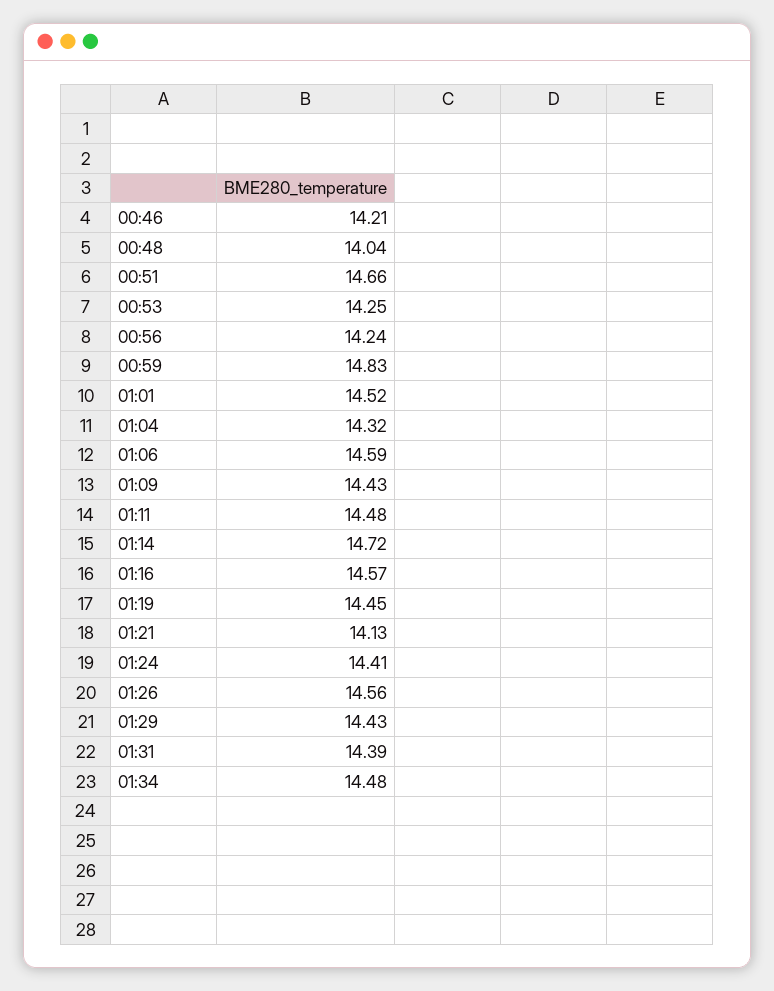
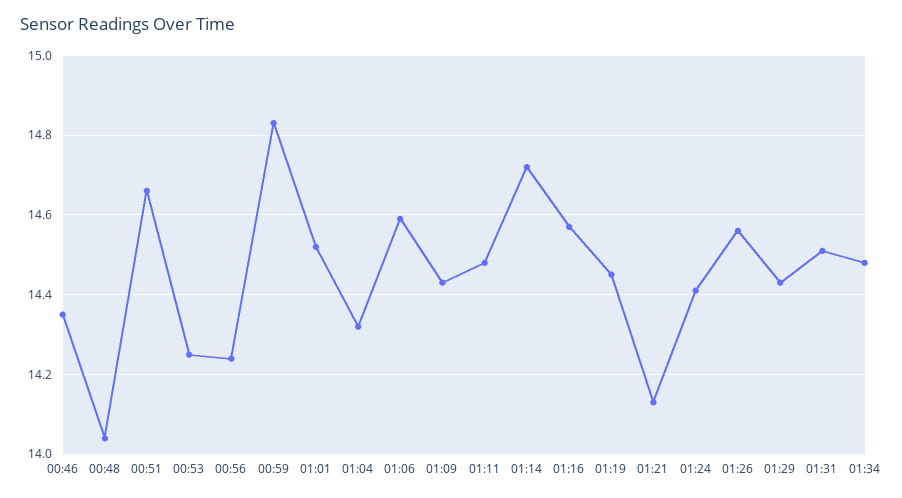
  {
-   "00:46": 14.21,
+   "00:46": 14.35,
    "00:48": 14.04,
    "00:51": 14.66,
    "00:53": 14.25,
    "00:56": 14.24,
    "00:59": 14.83,
    "01:01": 14.52,
    "01:04": 14.32,
    "01:06": 14.59,
    "01:09": 14.43,
    "01:11": 14.48,
    "01:14": 14.72,
    "01:16": 14.57,
    "01:19": 14.45,
    "01:21": 14.13,
    "01:24": 14.41,
    "01:26": 14.56,
    "01:29": 14.43,
-   "01:31": 14.39,
+   "01:31": 14.5,
    "01:34": 14.48
  }

